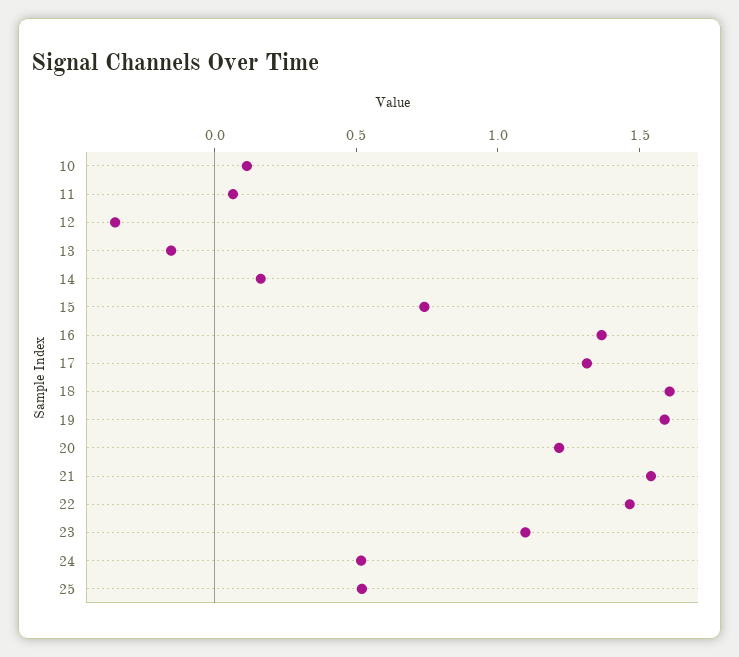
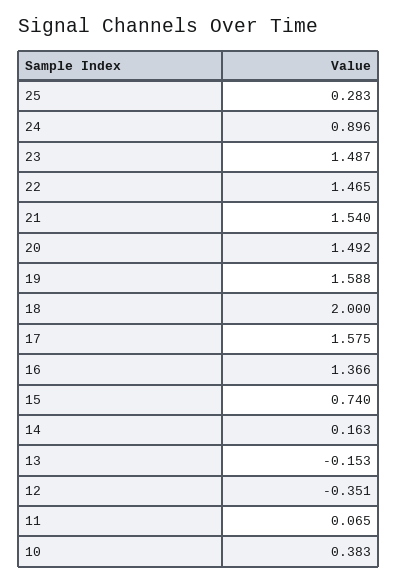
  {
-   "10": 0.1,
+   "10": 0.383,
    "11": 0.065,
    "12": -0.351,
    "13": -0.153,
    "14": 0.163,
    "15": 0.74,
    "16": 1.366,
-   "17": 1.3,
+   "17": 1.575,
-   "18": 1.6,
+   "18": 2,
    "19": 1.588,
-   "20": 1.2,
+   "20": 1.492,
    "21": 1.54,
    "22": 1.465,
-   "23": 1.1,
+   "23": 1.487,
-   "24": 0.5,
+   "24": 0.896,
-   "25": 0.5
+   "25": 0.283
  }

